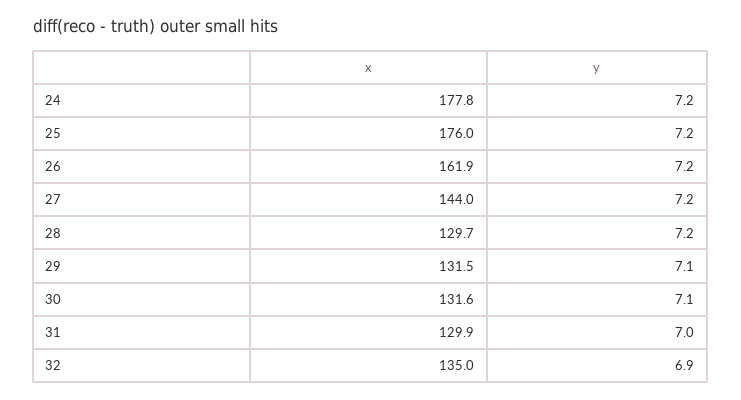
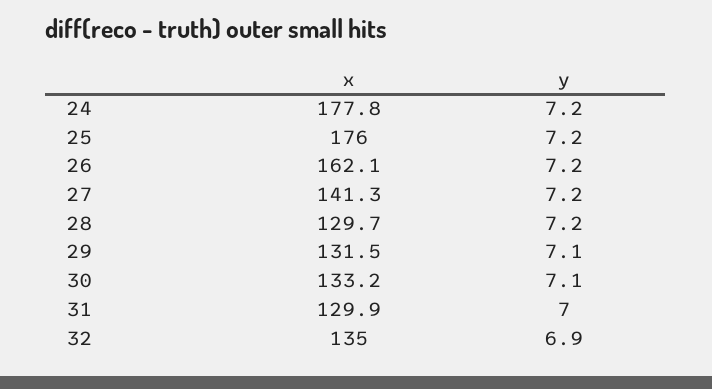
  {
    "x": {
      "24": 177.8,
      "25": 176,
-     "26": 161.9,
+     "26": 162.1,
-     "27": 144,
+     "27": 141.3,
      "28": 129.7,
      "29": 131.5,
-     "30": 131.6,
+     "30": 133.2,
      "31": 129.9,
      "32": 135
    },
    "y": {
      "24": 7.2,
      "25": 7.2,
      "26": 7.2,
      "27": 7.2,
      "28": 7.2,
      "29": 7.1,
      "30": 7.1,
      "31": 7,
      "32": 6.9
    }
  }

